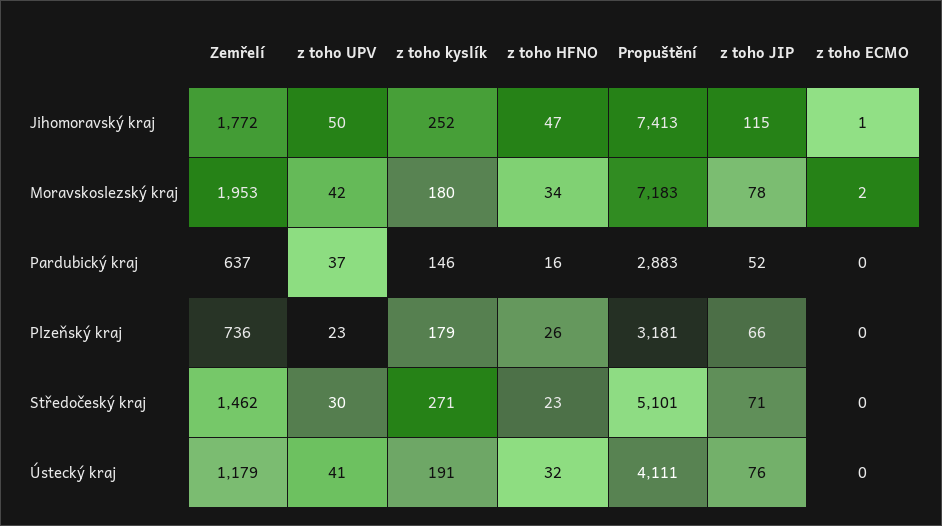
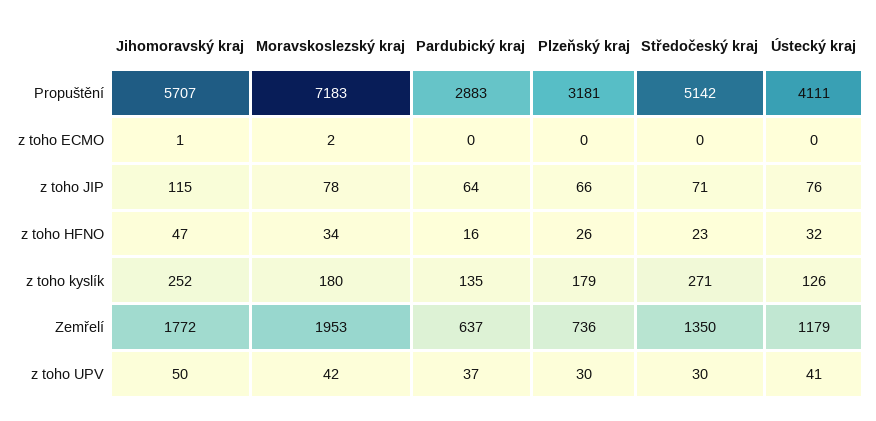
  {
    "Zemřelí": {
      "Jihomoravský kraj": 1772,
      "Moravskoslezský kraj": 1953,
      "Pardubický kraj": 637,
      "Plzeňský kraj": 736,
-     "Středočeský kraj": 1462,
+     "Středočeský kraj": 1350,
      "Ústecký kraj": 1179
    },
    "z toho UPV": {
      "Jihomoravský kraj": 50,
      "Moravskoslezský kraj": 42,
      "Pardubický kraj": 37,
-     "Plzeňský kraj": 23,
+     "Plzeňský kraj": 30,
      "Středočeský kraj": 30,
      "Ústecký kraj": 41
    },
    "z toho kyslík": {
      "Jihomoravský kraj": 252,
      "Moravskoslezský kraj": 180,
-     "Pardubický kraj": 146,
+     "Pardubický kraj": 135,
      "Plzeňský kraj": 179,
      "Středočeský kraj": 271,
-     "Ústecký kraj": 191
+     "Ústecký kraj": 126
    },
    "z toho HFNO": {
      "Jihomoravský kraj": 47,
      "Moravskoslezský kraj": 34,
      "Pardubický kraj": 16,
      "Plzeňský kraj": 26,
      "Středočeský kraj": 23,
      "Ústecký kraj": 32
    },
    "Propuštění": {
-     "Jihomoravský kraj": 7413,
+     "Jihomoravský kraj": 5707,
      "Moravskoslezský kraj": 7183,
      "Pardubický kraj": 2883,
      "Plzeňský kraj": 3181,
-     "Středočeský kraj": 5101,
+     "Středočeský kraj": 5142,
      "Ústecký kraj": 4111
    },
    "z toho JIP": {
      "Jihomoravský kraj": 115,
      "Moravskoslezský kraj": 78,
-     "Pardubický kraj": 52,
+     "Pardubický kraj": 64,
      "Plzeňský kraj": 66,
      "Středočeský kraj": 71,
      "Ústecký kraj": 76
    },
    "z toho ECMO": {
      "Jihomoravský kraj": 1,
      "Moravskoslezský kraj": 2,
      "Pardubický kraj": 0,
      "Plzeňský kraj": 0,
      "Středočeský kraj": 0,
      "Ústecký kraj": 0
    }
  }

